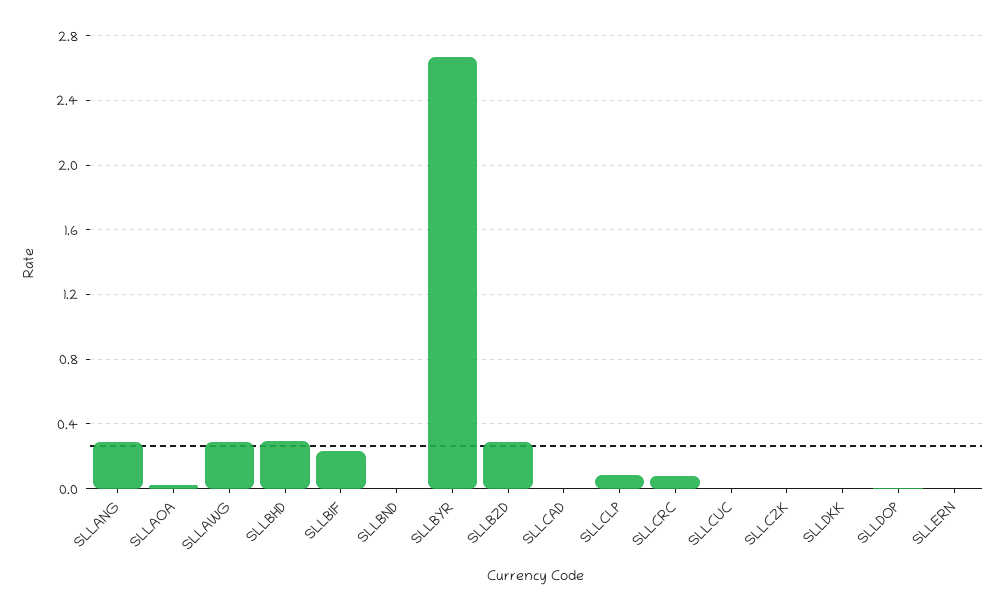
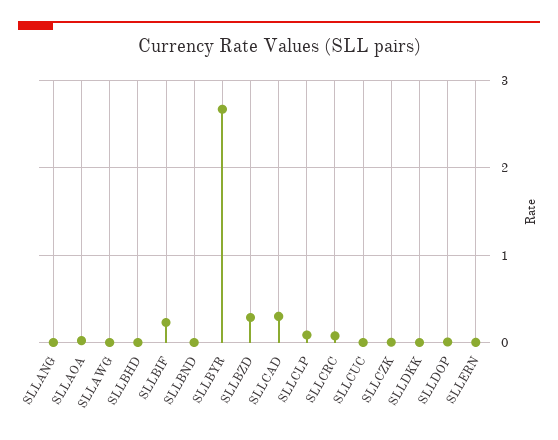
  {
-   "SLLANG": 0.3,
+   "SLLANG": 0,
    "SLLAOA": 0,
-   "SLLAWG": 0.3,
+   "SLLAWG": 0,
-   "SLLBHD": 0.3,
+   "SLLBHD": 0,
    "SLLBIF": 0.25,
    "SLLBND": 0,
    "SLLBYR": 2.65,
    "SLLBZD": 0.3,
-   "SLLCAD": 0,
+   "SLLCAD": 0.3,
    "SLLCLP": 0.1,
    "SLLCRC": 0.1,
    "SLLCUC": 0,
    "SLLCZK": 0,
    "SLLDKK": 0,
    "SLLDOP": 0,
    "SLLERN": 0
  }

